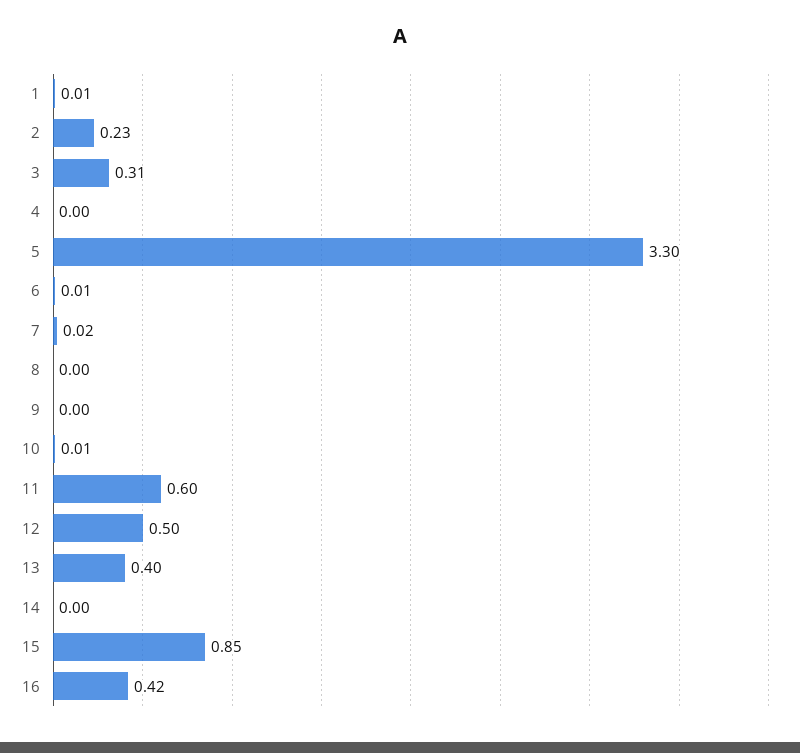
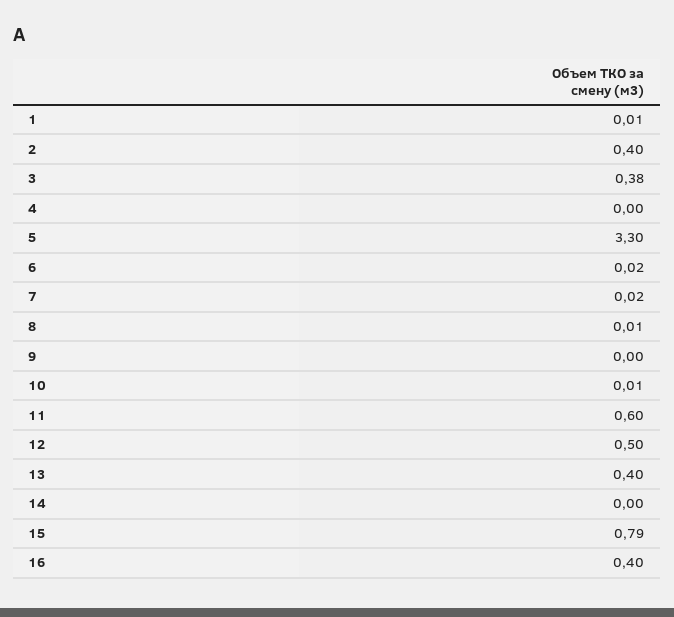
  {
    "1": 0.01,
-   "2": 0.23,
+   "2": 0.4,
-   "3": 0.31,
+   "3": 0.38,
    "4": 0,
    "5": 3.3,
-   "6": 0.01,
+   "6": 0.02,
    "7": 0.02,
-   "8": 0,
+   "8": 0.01,
    "9": 0,
    "10": 0.01,
    "11": 0.6,
    "12": 0.5,
    "13": 0.4,
    "14": 0,
-   "15": 0.85,
+   "15": 0.79,
-   "16": 0.42
+   "16": 0.4
  }

